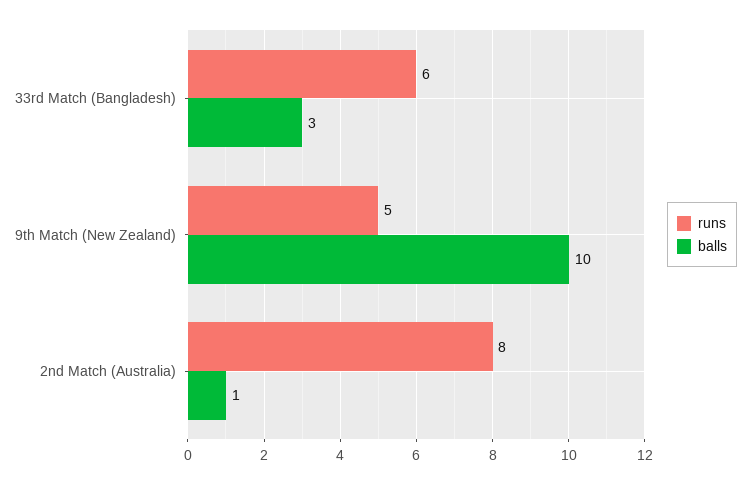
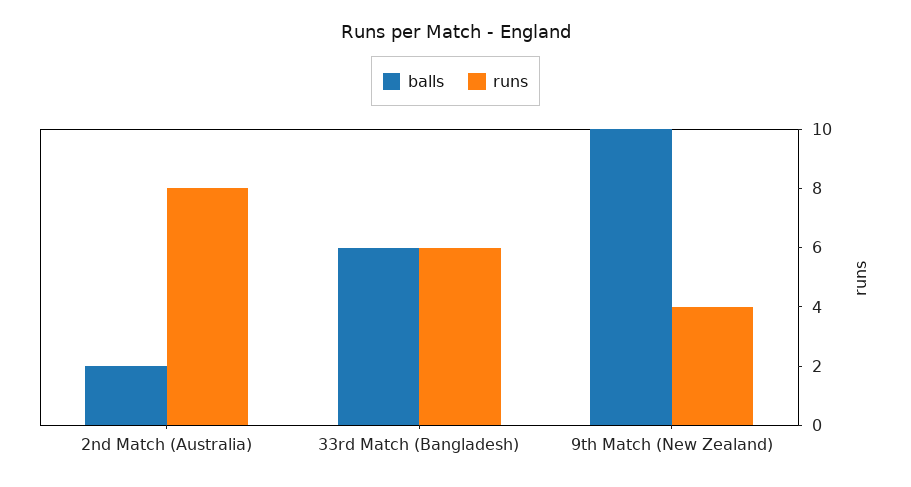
  {
    "runs": {
      "33rd Match (Bangladesh)": 6,
-     "9th Match (New Zealand)": 5,
+     "9th Match (New Zealand)": 4,
      "2nd Match (Australia)": 8
    },
    "balls": {
-     "33rd Match (Bangladesh)": 3,
+     "33rd Match (Bangladesh)": 6,
      "9th Match (New Zealand)": 10,
-     "2nd Match (Australia)": 1
+     "2nd Match (Australia)": 2
    }
  }

